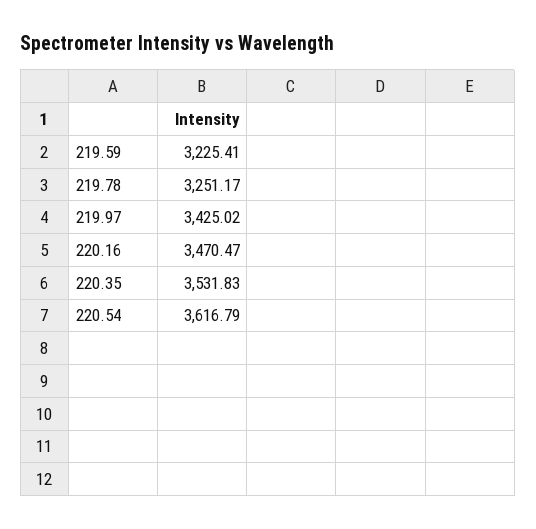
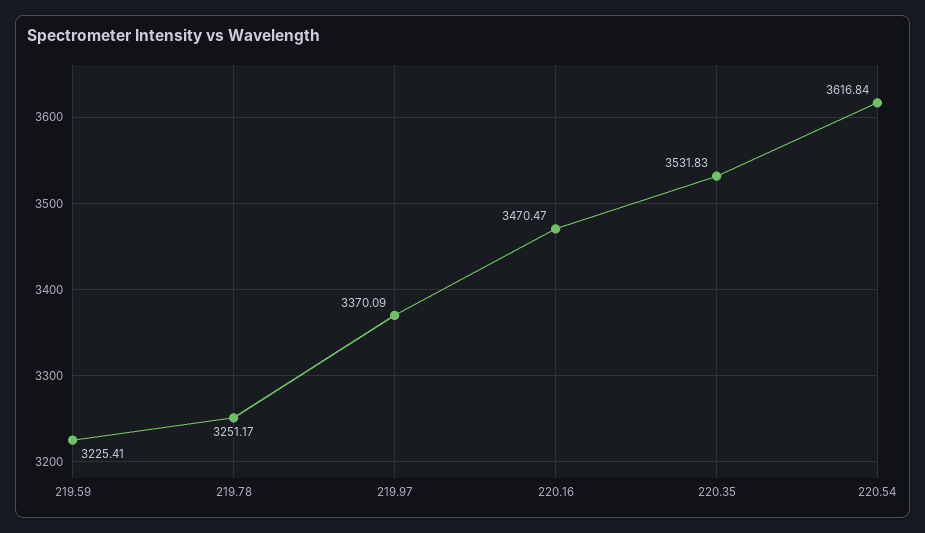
  {
    "219.59": 3225.41,
    "219.78": 3251.17,
-   "219.97": 3425.02,
+   "219.97": 3370.09,
    "220.16": 3470.47,
    "220.35": 3531.83,
-   "220.54": 3616.79
+   "220.54": 3616.84
  }

